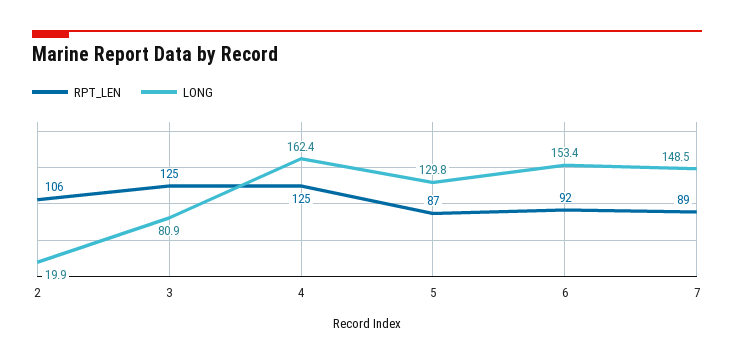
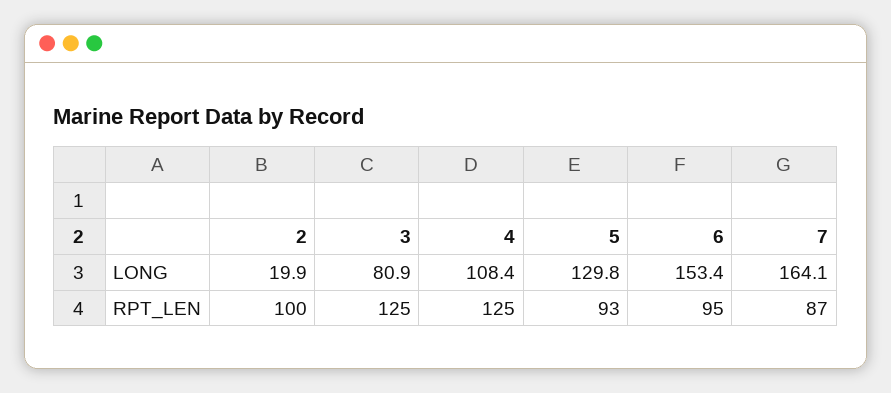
  {
    "RPT_LEN": {
-     "2": 106,
+     "2": 100,
      "3": 125,
      "4": 125,
-     "5": 87,
+     "5": 93,
-     "6": 92,
+     "6": 95,
-     "7": 89
+     "7": 87
    },
    "LONG": {
      "2": 19.9,
      "3": 80.9,
-     "4": 162.4,
+     "4": 108.4,
      "5": 129.8,
      "6": 153.4,
-     "7": 148.5
+     "7": 164.1
    }
  }

